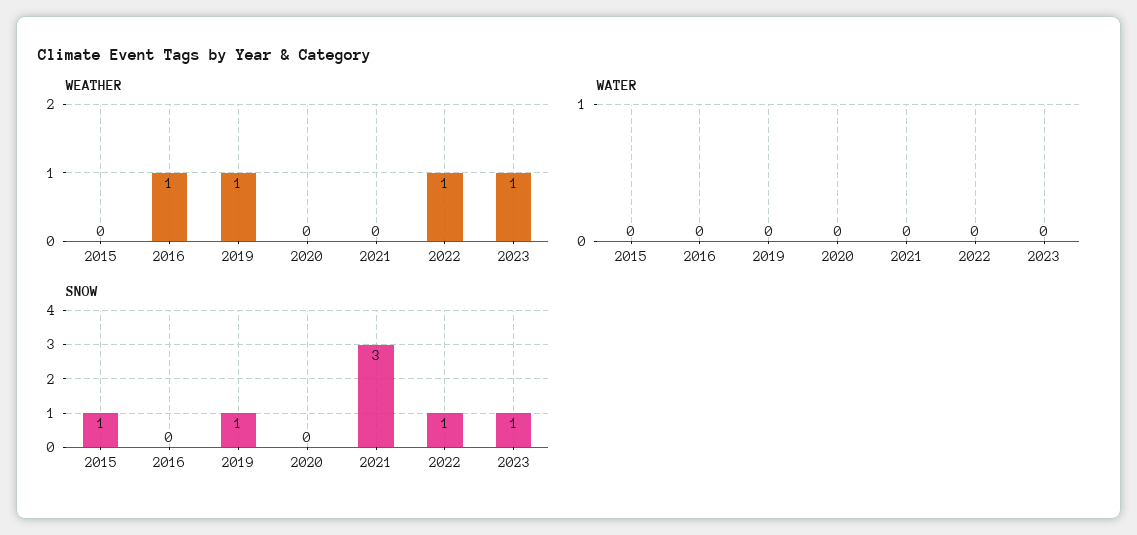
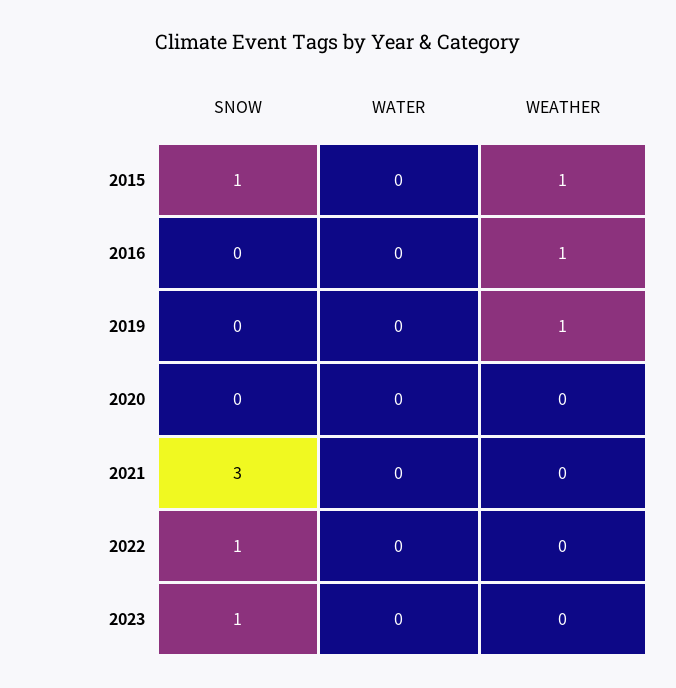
  {
    "WEATHER": {
-     "2015": 0,
+     "2015": 1,
      "2016": 1,
      "2019": 1,
      "2020": 0,
      "2021": 0,
-     "2022": 1,
+     "2022": 0,
-     "2023": 1
+     "2023": 0
    },
    "WATER": {
      "2015": 0,
      "2016": 0,
      "2019": 0,
      "2020": 0,
      "2021": 0,
      "2022": 0,
      "2023": 0
    },
    "SNOW": {
      "2015": 1,
      "2016": 0,
-     "2019": 1,
+     "2019": 0,
      "2020": 0,
      "2021": 3,
      "2022": 1,
      "2023": 1
    }
  }

